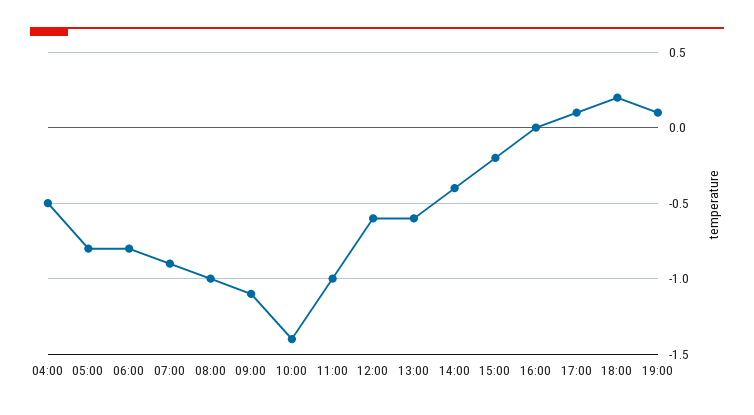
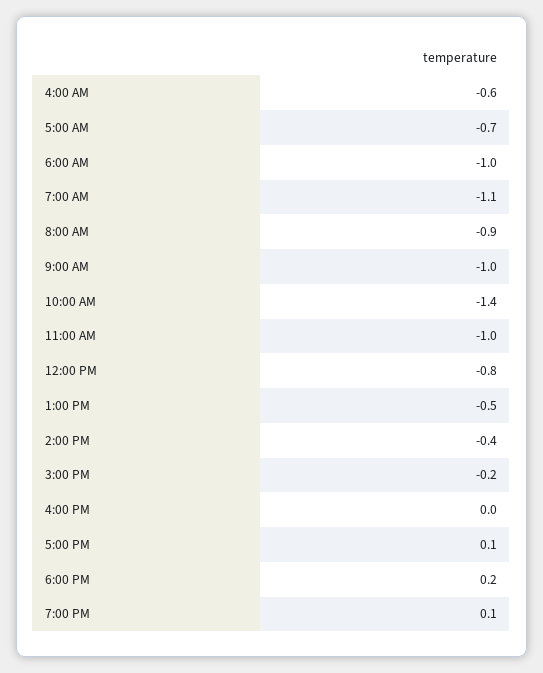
  {
-   "04:00": -0.5,
+   "04:00": -0.6,
-   "05:00": -0.8,
+   "05:00": -0.7,
-   "06:00": -0.8,
+   "06:00": -1,
-   "07:00": -0.9,
+   "07:00": -1.1,
-   "08:00": -1,
+   "08:00": -0.9,
-   "09:00": -1.1,
+   "09:00": -1,
    "10:00": -1.4,
    "11:00": -1,
-   "12:00": -0.6,
+   "12:00": -0.8,
-   "13:00": -0.6,
+   "13:00": -0.5,
    "14:00": -0.4,
    "15:00": -0.2,
    "16:00": 0,
    "17:00": 0.1,
    "18:00": 0.2,
    "19:00": 0.1
  }

